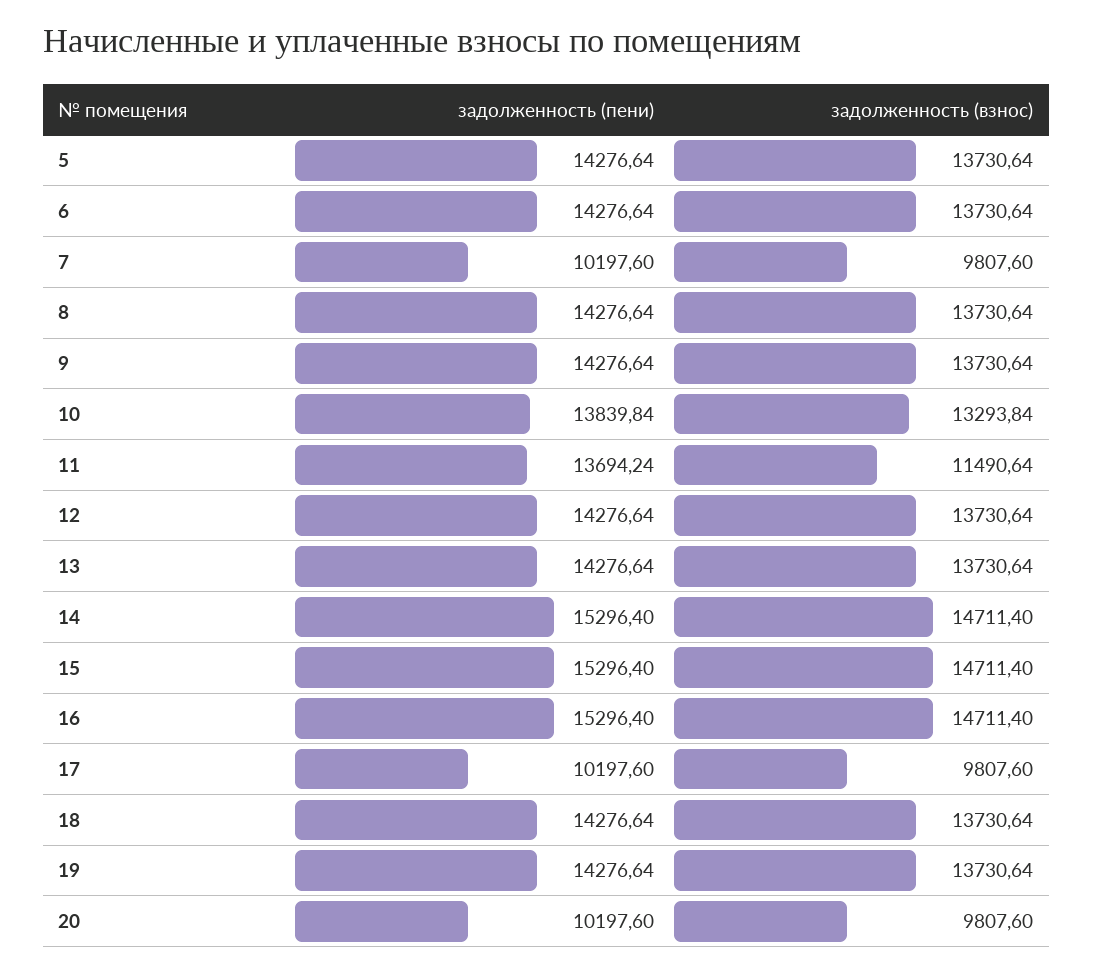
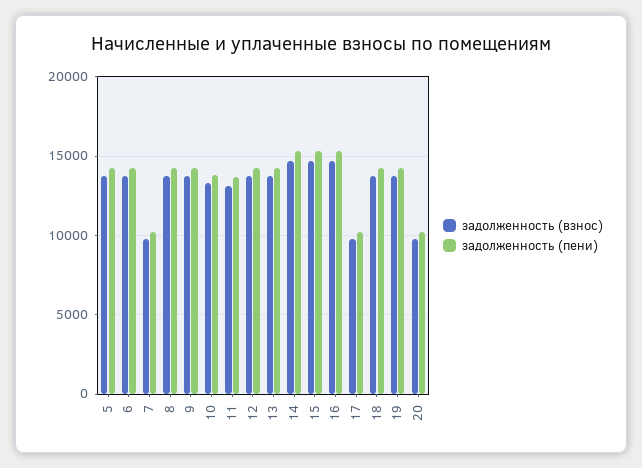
  {
    "задолженность (пени)": {
      "5": 14276.64,
      "6": 14276.64,
      "7": 10197.6,
      "8": 14276.64,
      "9": 14276.64,
      "10": 13839.84,
      "11": 13694.24,
      "12": 14276.64,
      "13": 14276.64,
      "14": 15296.4,
      "15": 15296.4,
      "16": 15296.4,
      "17": 10197.6,
      "18": 14276.64,
      "19": 14276.64,
      "20": 10197.6
    },
    "задолженность (взнос)": {
      "5": 13730.64,
      "6": 13730.64,
      "7": 9807.6,
      "8": 13730.64,
      "9": 13730.64,
      "10": 13293.84,
-     "11": 11490.64,
+     "11": 13000,
      "12": 13730.64,
      "13": 13730.64,
      "14": 14711.4,
      "15": 14711.4,
      "16": 14711.4,
      "17": 9807.6,
      "18": 13730.64,
      "19": 13730.64,
      "20": 9807.6
    }
  }

